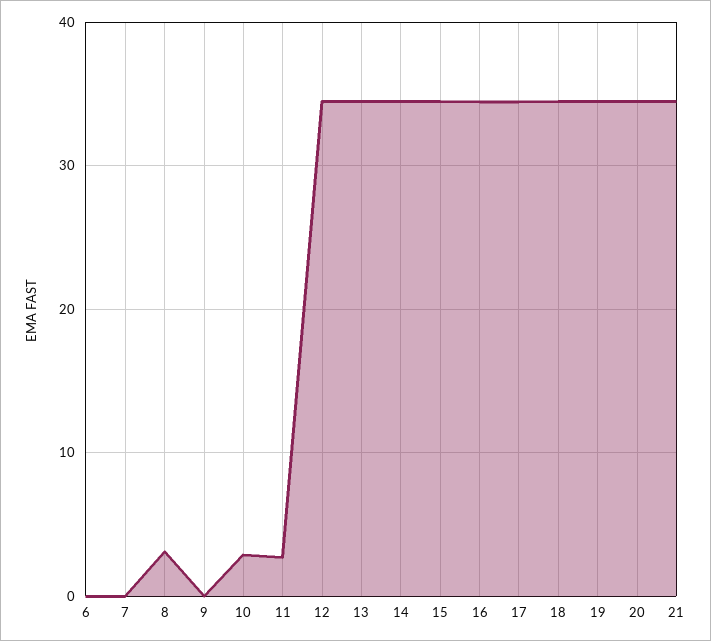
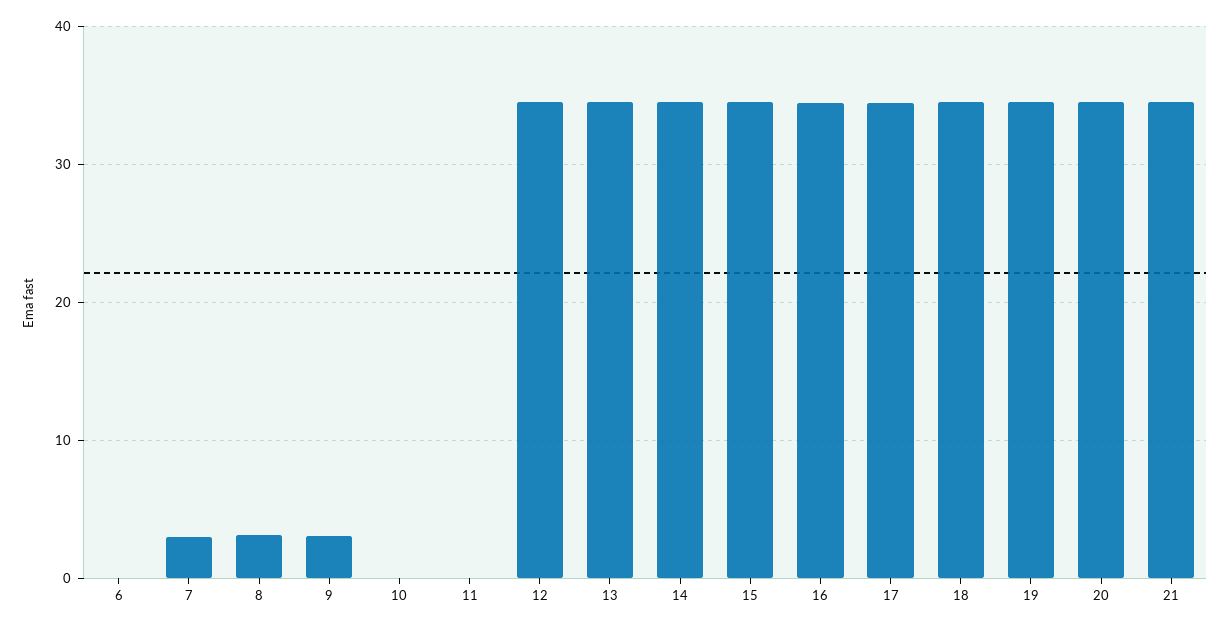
  {
    "6": 0,
-   "7": 0,
+   "7": 3,
    "8": 3,
-   "9": 0,
+   "9": 3,
-   "10": 3,
+   "10": 0,
-   "11": 3,
+   "11": 0,
    "12": 34,
    "13": 34,
    "14": 34,
    "15": 34,
    "16": 34,
    "17": 34,
    "18": 34,
    "19": 34,
    "20": 34,
    "21": 35
  }

